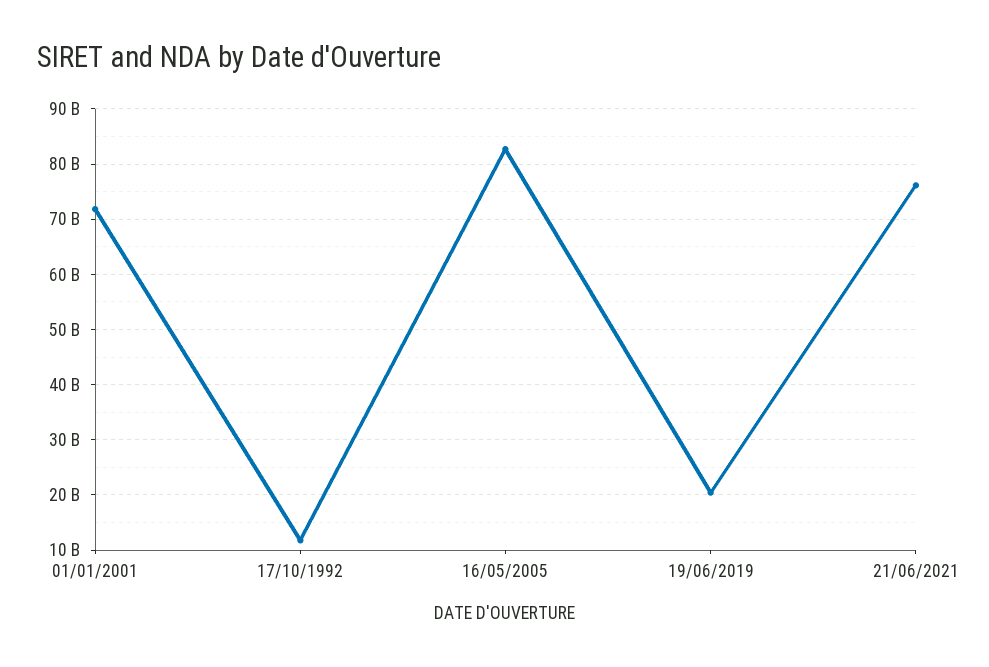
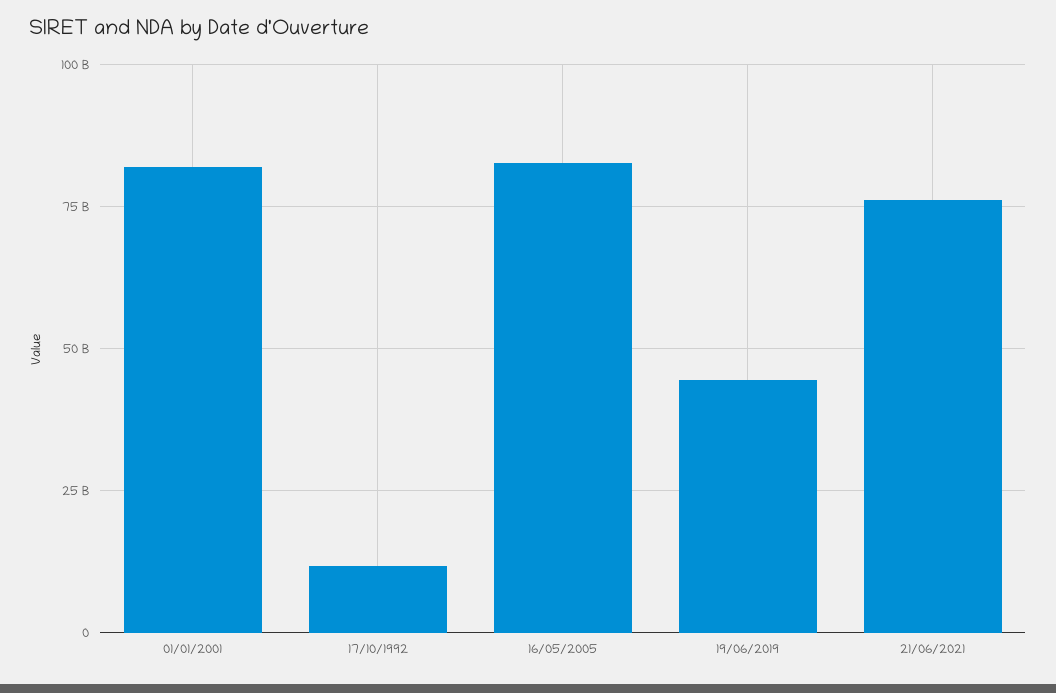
  {
-   "01/01/2001": 72000000000,
+   "01/01/2001": 82500000000,
    "17/10/1992": 12000000000,
    "16/05/2005": 82000000000,
-   "19/06/2019": 20000000000,
+   "19/06/2019": 45000000000,
    "21/06/2021": 76000000000
  }

